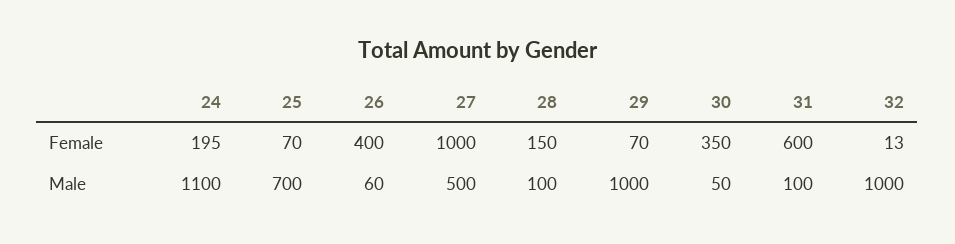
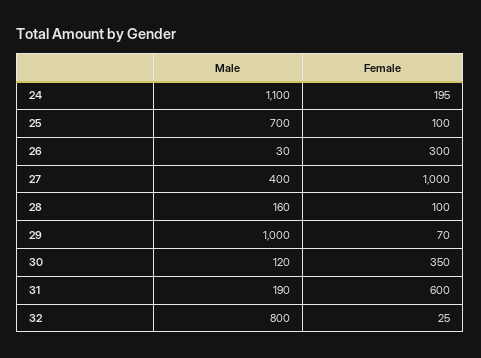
  {
    "24": {
      "Female": 195,
      "Male": 1100
    },
    "25": {
-     "Female": 70,
+     "Female": 100,
      "Male": 700
    },
    "26": {
-     "Female": 400,
+     "Female": 300,
-     "Male": 60
+     "Male": 30
    },
    "27": {
      "Female": 1000,
-     "Male": 500
+     "Male": 400
    },
    "28": {
-     "Female": 150,
+     "Female": 100,
-     "Male": 100
+     "Male": 160
    },
    "29": {
      "Female": 70,
      "Male": 1000
    },
    "30": {
      "Female": 350,
-     "Male": 50
+     "Male": 120
    },
    "31": {
      "Female": 600,
-     "Male": 100
+     "Male": 190
    },
    "32": {
-     "Female": 13,
+     "Female": 25,
-     "Male": 1000
+     "Male": 800
    }
  }

